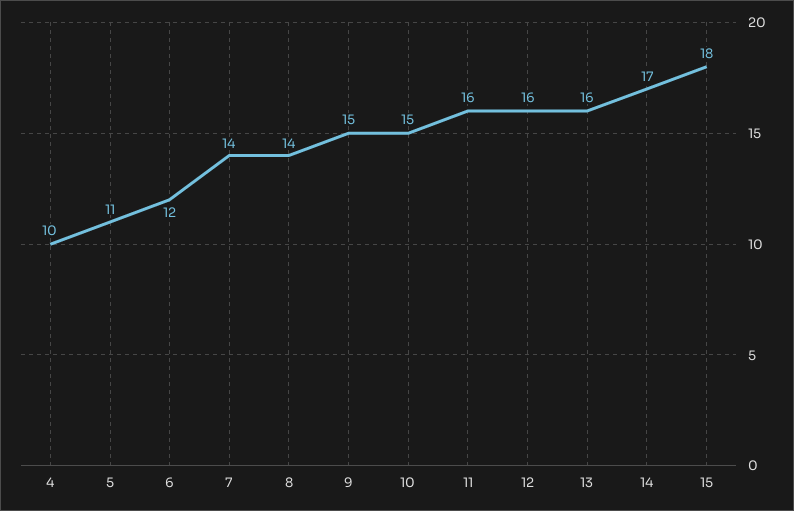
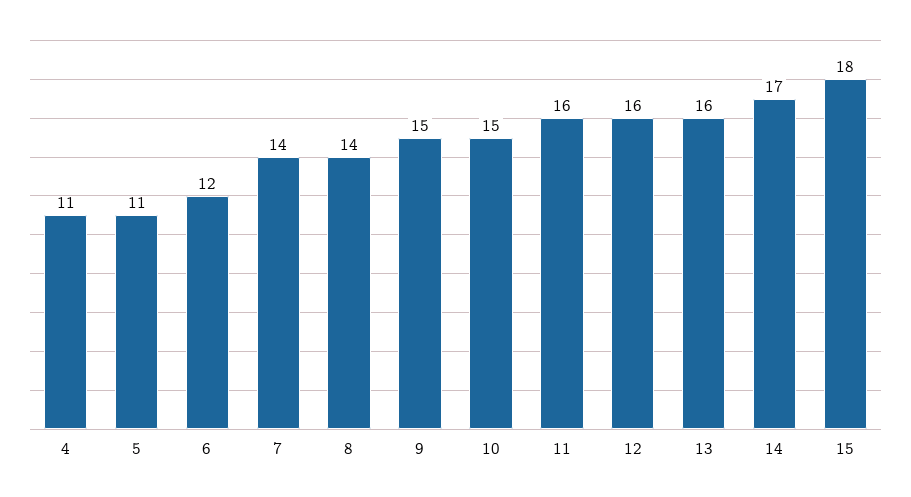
  {
-   "4": 10,
+   "4": 11,
    "5": 11,
    "6": 12,
    "7": 14,
    "8": 14,
    "9": 15,
    "10": 15,
    "11": 16,
    "12": 16,
    "13": 16,
    "14": 17,
    "15": 18
  }

